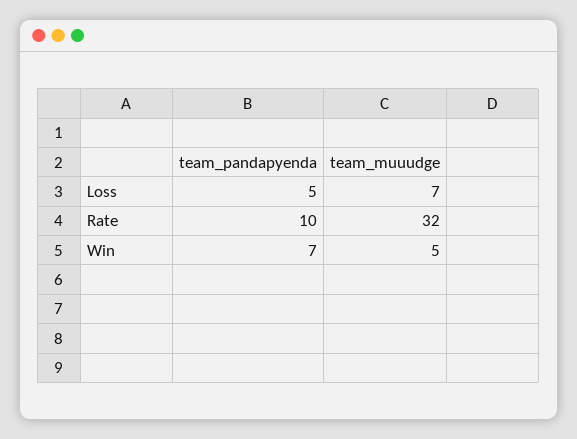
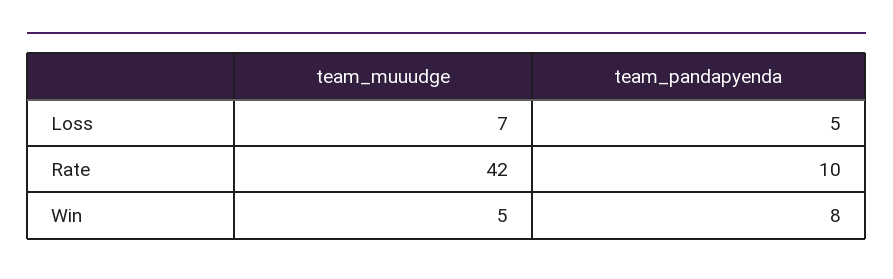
  {
    "team_pandapyenda": {
      "Loss": 5,
      "Rate": 10,
-     "Win": 7
+     "Win": 8
    },
    "team_muuudge": {
      "Loss": 7,
-     "Rate": 32,
+     "Rate": 42,
      "Win": 5
    }
  }

